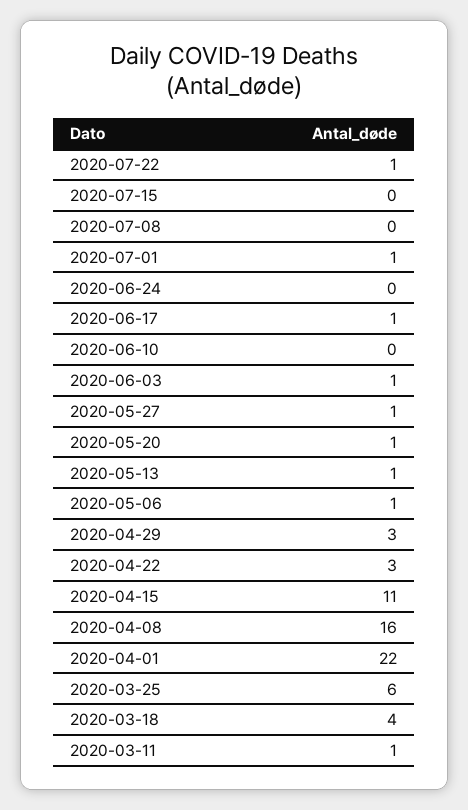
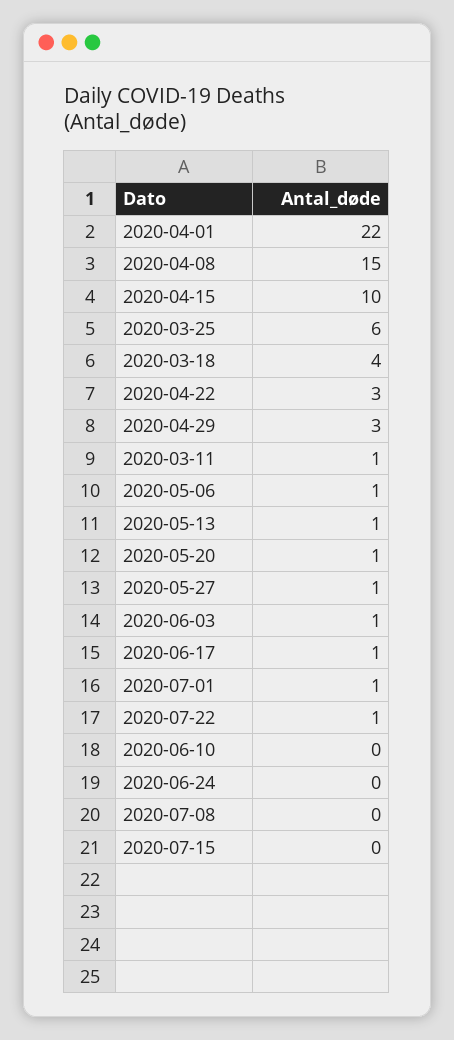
  {
    "2020-07-22": 1,
    "2020-07-15": 0,
    "2020-07-08": 0,
    "2020-07-01": 1,
    "2020-06-24": 0,
    "2020-06-17": 1,
    "2020-06-10": 0,
    "2020-06-03": 1,
    "2020-05-27": 1,
    "2020-05-20": 1,
    "2020-05-13": 1,
    "2020-05-06": 1,
    "2020-04-29": 3,
    "2020-04-22": 3,
-   "2020-04-15": 11,
+   "2020-04-15": 10,
-   "2020-04-08": 16,
+   "2020-04-08": 15,
    "2020-04-01": 22,
    "2020-03-25": 6,
    "2020-03-18": 4,
    "2020-03-11": 1
  }

